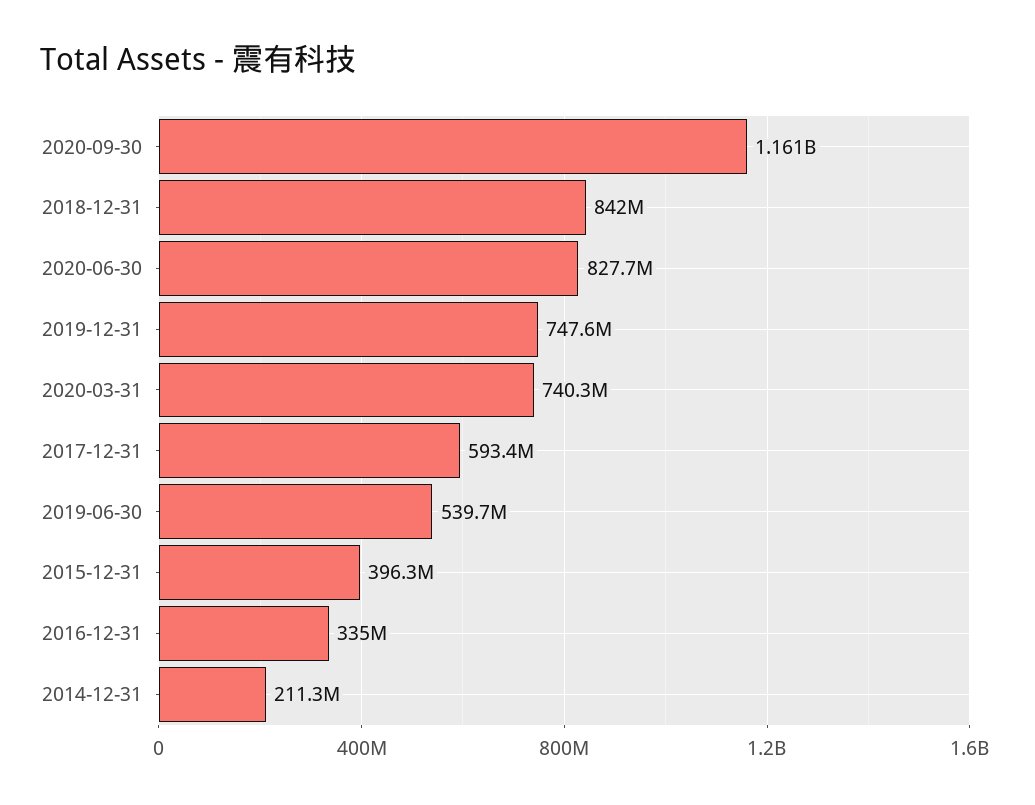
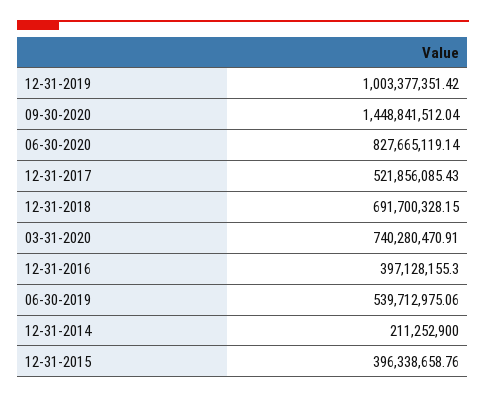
  {
-   "2020-09-30": 1161000000,
+   "2020-09-30": 1448841512.04,
-   "2018-12-31": 842000000,
+   "2018-12-31": 691700328.15,
    "2020-06-30": 827665119.14,
-   "2019-12-31": 747600000,
+   "2019-12-31": 1003377351.42,
    "2020-03-31": 740280470.91,
-   "2017-12-31": 593400000,
+   "2017-12-31": 521856085.43,
    "2019-06-30": 539712975.06,
    "2015-12-31": 396338658.76,
-   "2016-12-31": 335000000,
+   "2016-12-31": 397128155.3,
    "2014-12-31": 211252900
  }

